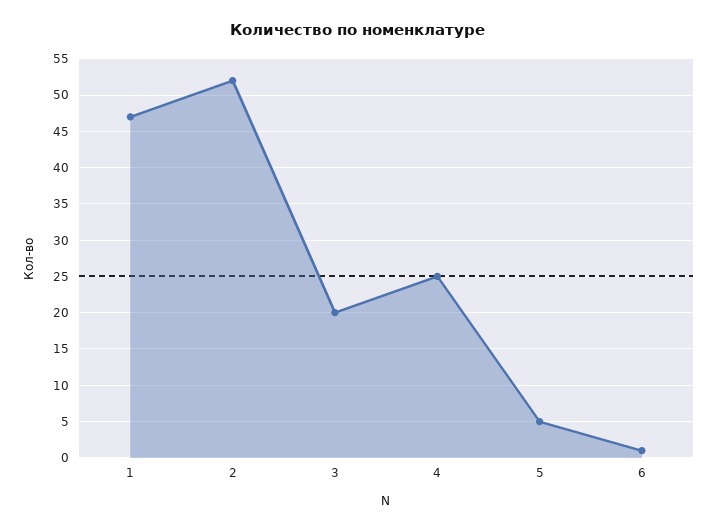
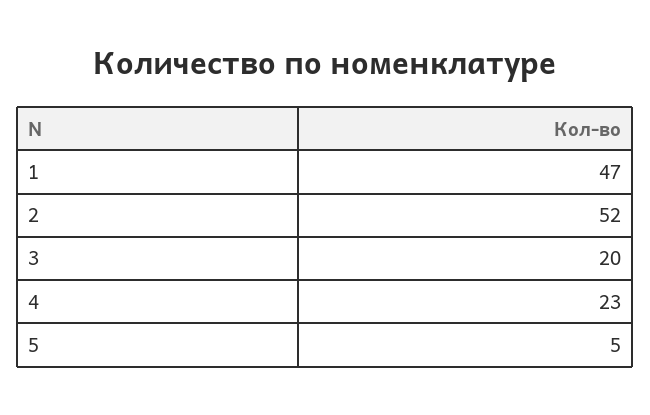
  {
    "1": 47,
    "2": 52,
    "3": 20,
-   "4": 25,
+   "4": 23,
-   "5": 5,
+   "5": 5
-   "6": 1
  }

